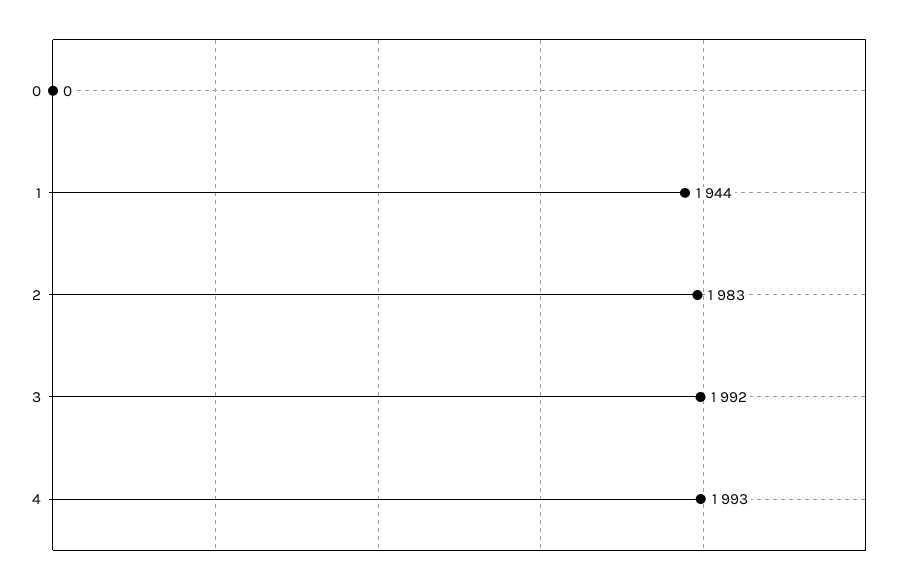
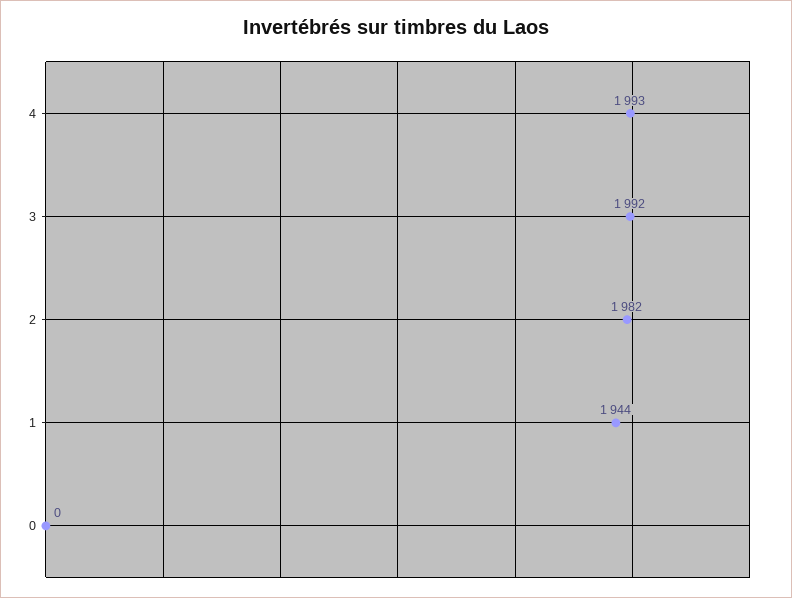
  {
    "0": 0,
    "1": 1944,
-   "2": 1983,
+   "2": 1982,
    "3": 1992,
    "4": 1993
  }

